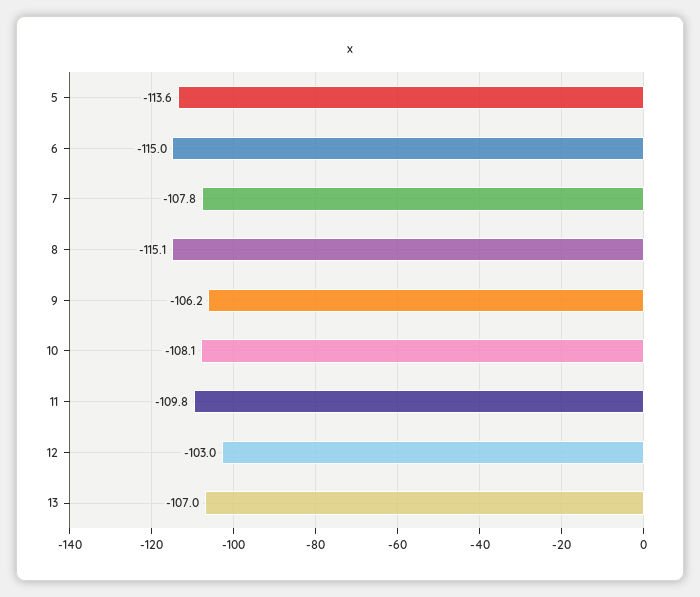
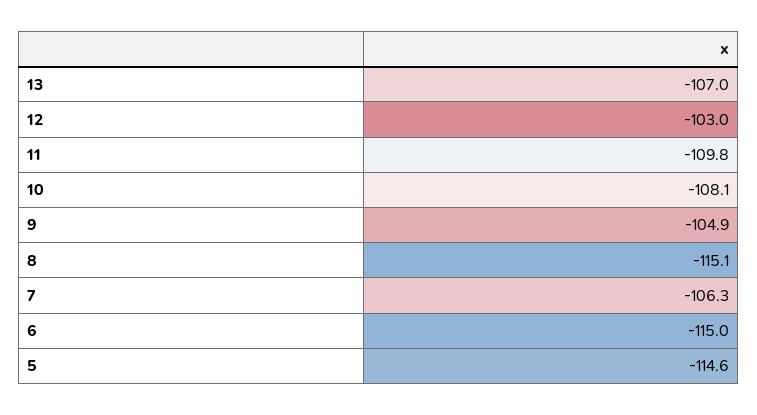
  {
-   "5": -113.6,
+   "5": -114.6,
    "6": -115,
-   "7": -107.8,
+   "7": -106.3,
    "8": -115.1,
-   "9": -106.2,
+   "9": -104.9,
    "10": -108.1,
    "11": -109.8,
    "12": -103,
    "13": -107
  }

